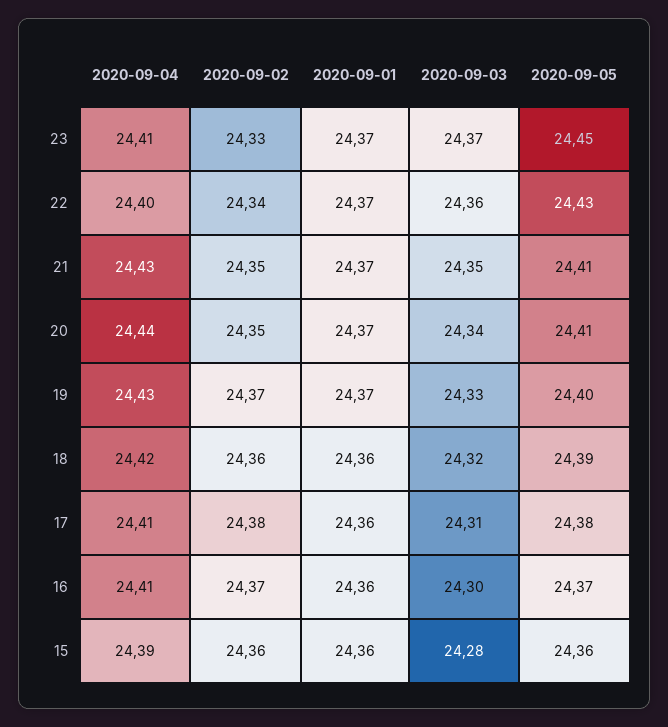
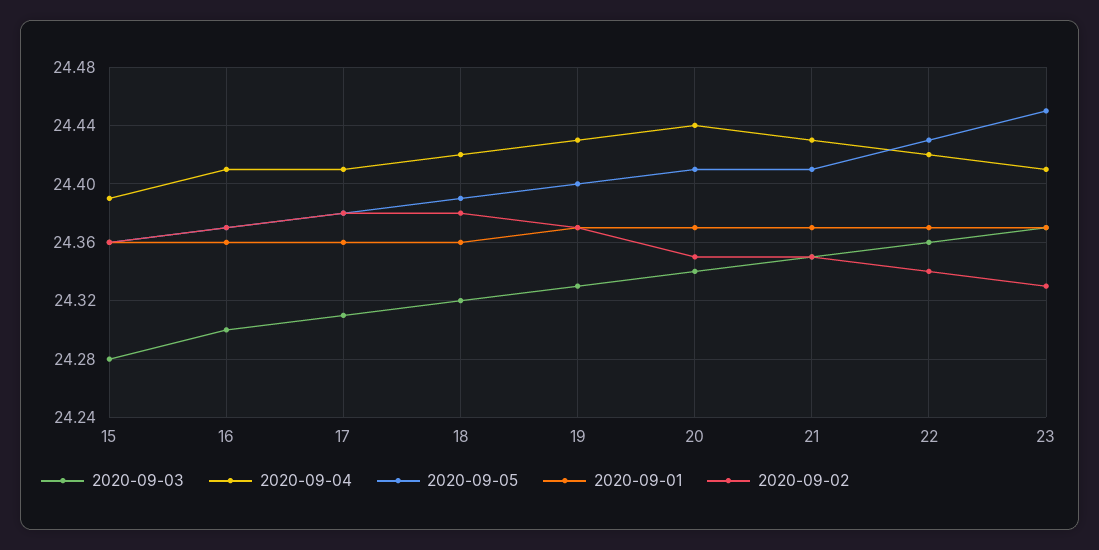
  {
    "2020-09-04": {
      "23": 24.41,
-     "22": 24.4,
+     "22": 24.42,
      "21": 24.43,
      "20": 24.44,
      "19": 24.43,
      "18": 24.42,
      "17": 24.41,
      "16": 24.41,
      "15": 24.39
    },
    "2020-09-02": {
      "23": 24.33,
      "22": 24.34,
      "21": 24.35,
      "20": 24.35,
      "19": 24.37,
-     "18": 24.36,
+     "18": 24.38,
      "17": 24.38,
      "16": 24.37,
      "15": 24.36
    },
    "2020-09-01": {
      "23": 24.37,
      "22": 24.37,
      "21": 24.37,
      "20": 24.37,
      "19": 24.37,
      "18": 24.36,
      "17": 24.36,
      "16": 24.36,
      "15": 24.36
    },
    "2020-09-03": {
      "23": 24.37,
      "22": 24.36,
      "21": 24.35,
      "20": 24.34,
      "19": 24.33,
      "18": 24.32,
      "17": 24.31,
      "16": 24.3,
      "15": 24.28
    },
    "2020-09-05": {
      "23": 24.45,
      "22": 24.43,
      "21": 24.41,
      "20": 24.41,
      "19": 24.4,
      "18": 24.39,
      "17": 24.38,
      "16": 24.37,
      "15": 24.36
    }
  }

